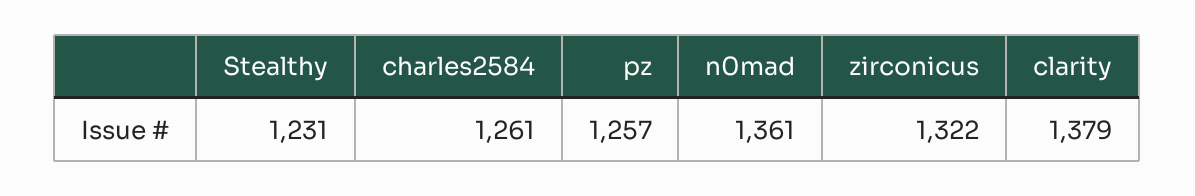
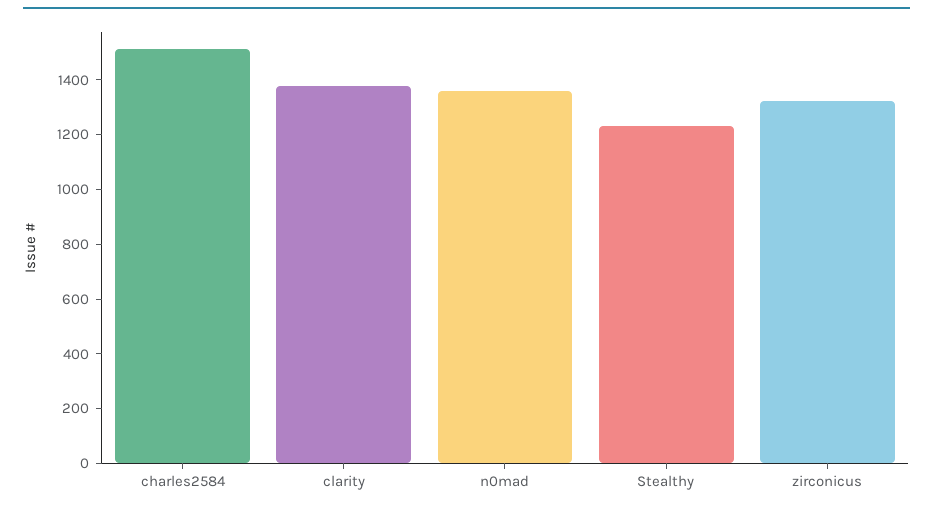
  {
    "Stealthy": 1231,
-   "charles2584": 1261,
+   "charles2584": 1500,
-   "pz": 1257,
    "n0mad": 1361,
    "zirconicus": 1322,
    "clarity": 1379
  }

